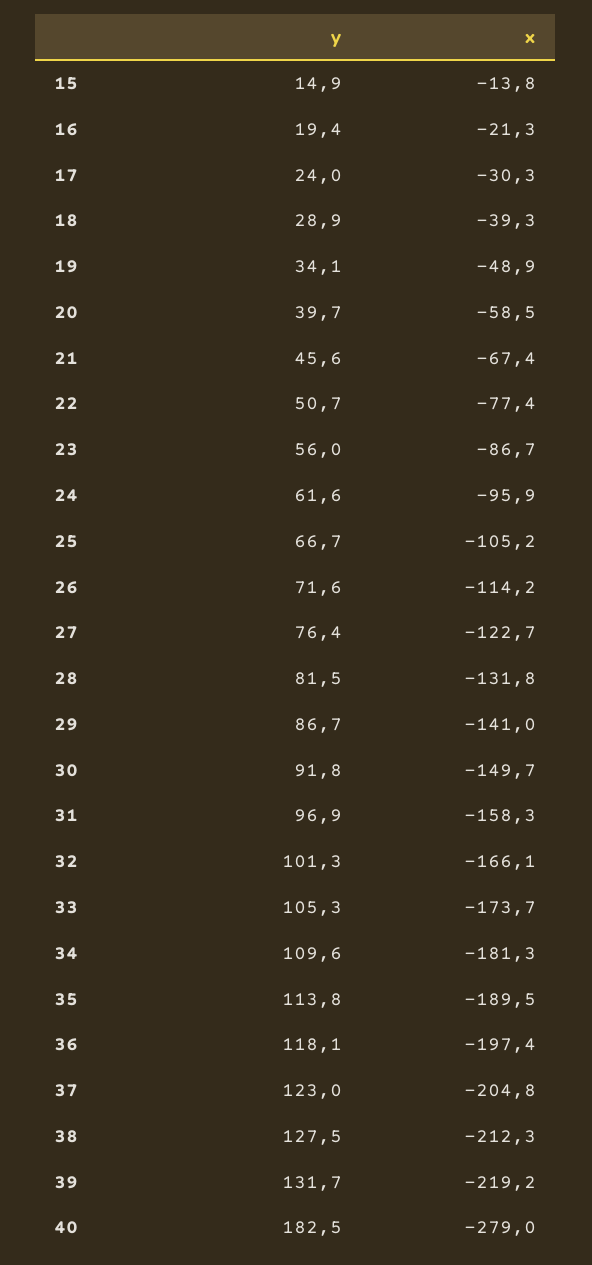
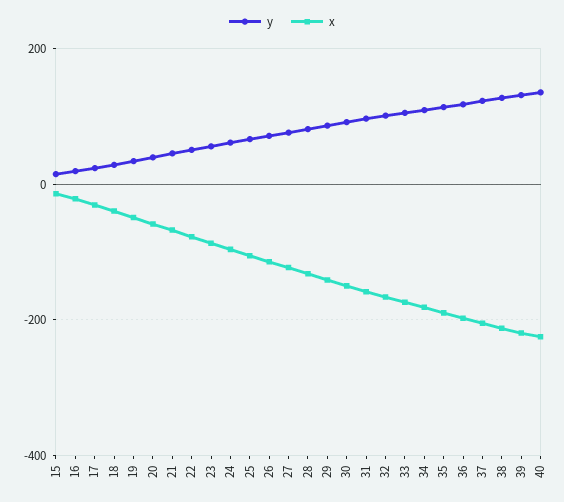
  {
    "y": {
      "15": 14.9,
      "16": 19.4,
      "17": 24,
      "18": 28.9,
      "19": 34.1,
      "20": 39.7,
      "21": 45.6,
      "22": 50.7,
      "23": 56,
      "24": 61.6,
      "25": 66.7,
      "26": 71.6,
      "27": 76.4,
      "28": 81.5,
      "29": 86.7,
      "30": 91.8,
      "31": 96.9,
      "32": 101.3,
      "33": 105.3,
      "34": 109.6,
      "35": 113.8,
      "36": 118.1,
      "37": 123,
      "38": 127.5,
      "39": 131.7,
-     "40": 182.5
+     "40": 140
    },
    "x": {
      "15": -13.8,
      "16": -21.3,
      "17": -30.3,
      "18": -39.3,
      "19": -48.9,
      "20": -58.5,
      "21": -67.4,
      "22": -77.4,
      "23": -86.7,
      "24": -95.9,
      "25": -105.2,
      "26": -114.2,
      "27": -122.7,
      "28": -131.8,
      "29": -141,
      "30": -149.7,
      "31": -158.3,
      "32": -166.1,
      "33": -173.7,
      "34": -181.3,
      "35": -189.5,
      "36": -197.4,
      "37": -204.8,
      "38": -212.3,
      "39": -219.2,
-     "40": -279
+     "40": -220
    }
  }

